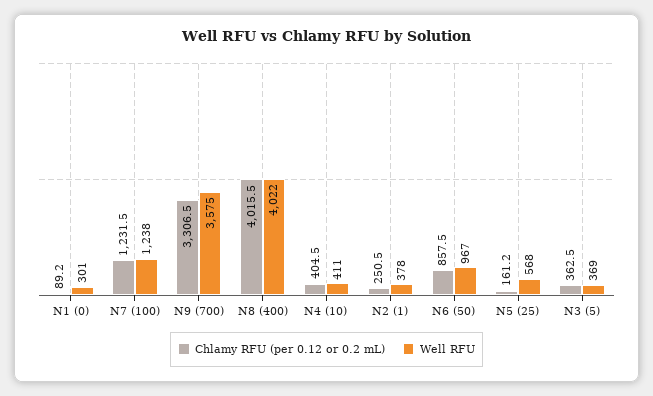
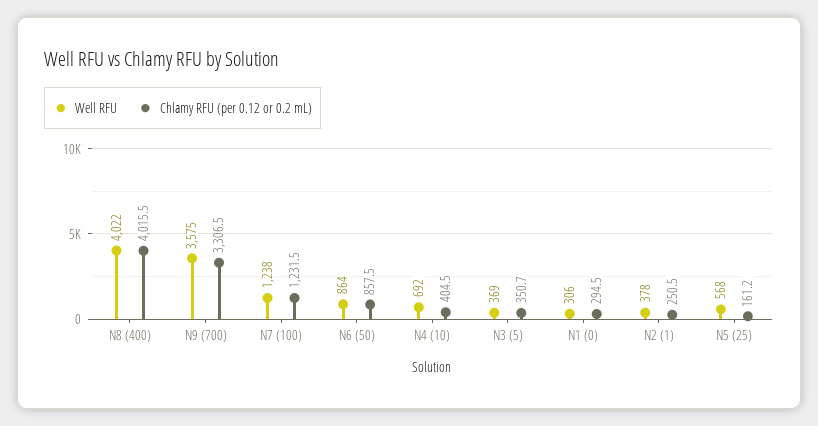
  {
    "Chlamy RFU (per 0.12 or 0.2 mL)": {
-     "N1 (0)": 89.2,
+     "N1 (0)": 294.5,
      "N7 (100)": 1231.5,
      "N9 (700)": 3306.5,
      "N8 (400)": 4015.5,
      "N4 (10)": 404.5,
      "N2 (1)": 250.5,
      "N6 (50)": 857.5,
      "N5 (25)": 161.2,
-     "N3 (5)": 362.5
+     "N3 (5)": 350.7
    },
    "Well RFU": {
-     "N1 (0)": 301,
+     "N1 (0)": 306,
      "N7 (100)": 1238,
      "N9 (700)": 3575,
      "N8 (400)": 4022,
-     "N4 (10)": 411,
+     "N4 (10)": 692,
      "N2 (1)": 378,
-     "N6 (50)": 967,
+     "N6 (50)": 864,
      "N5 (25)": 568,
      "N3 (5)": 369
    }
  }

